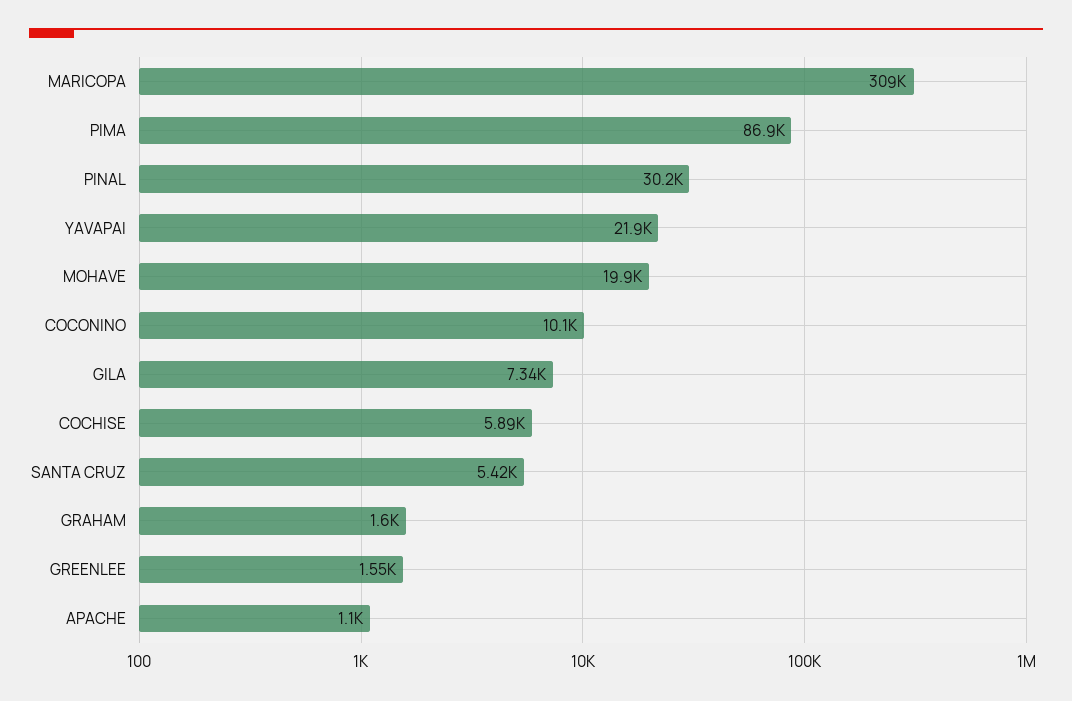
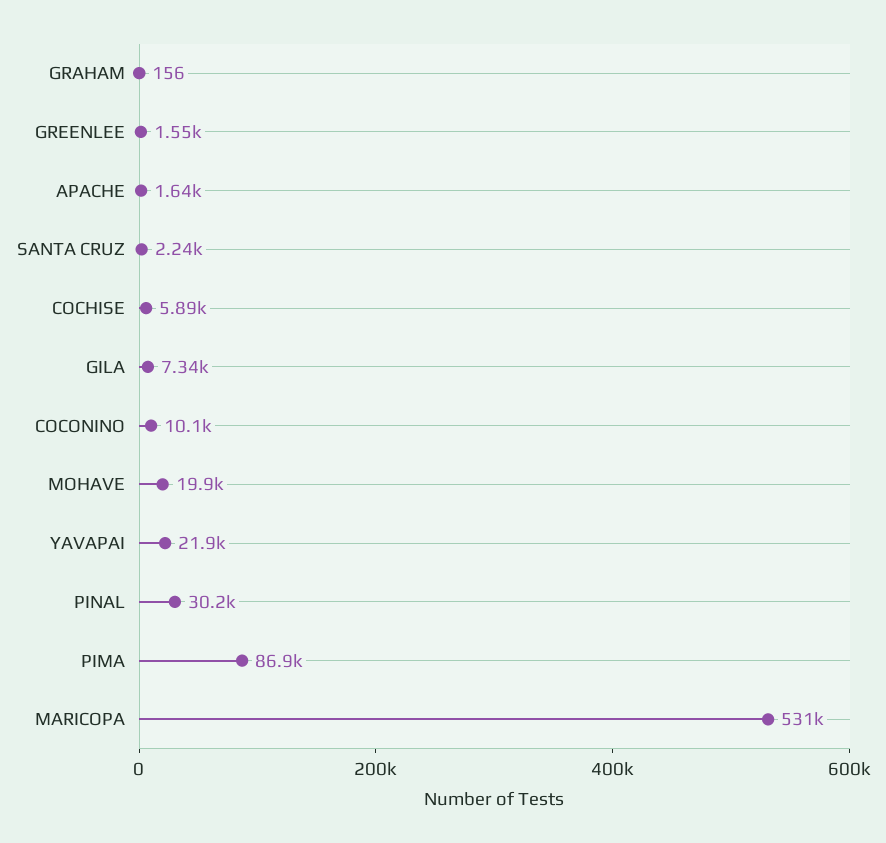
  {
-   "MARICOPA": 309000,
+   "MARICOPA": 531000,
    "PIMA": 86900,
    "PINAL": 30200,
    "YAVAPAI": 21900,
    "MOHAVE": 19900,
    "COCONINO": 10100,
    "GILA": 7340,
    "COCHISE": 5890,
-   "SANTA CRUZ": 5420,
+   "SANTA CRUZ": 2240,
-   "GRAHAM": 1600,
+   "GRAHAM": 156,
    "GREENLEE": 1550,
-   "APACHE": 1100
+   "APACHE": 1640
  }

